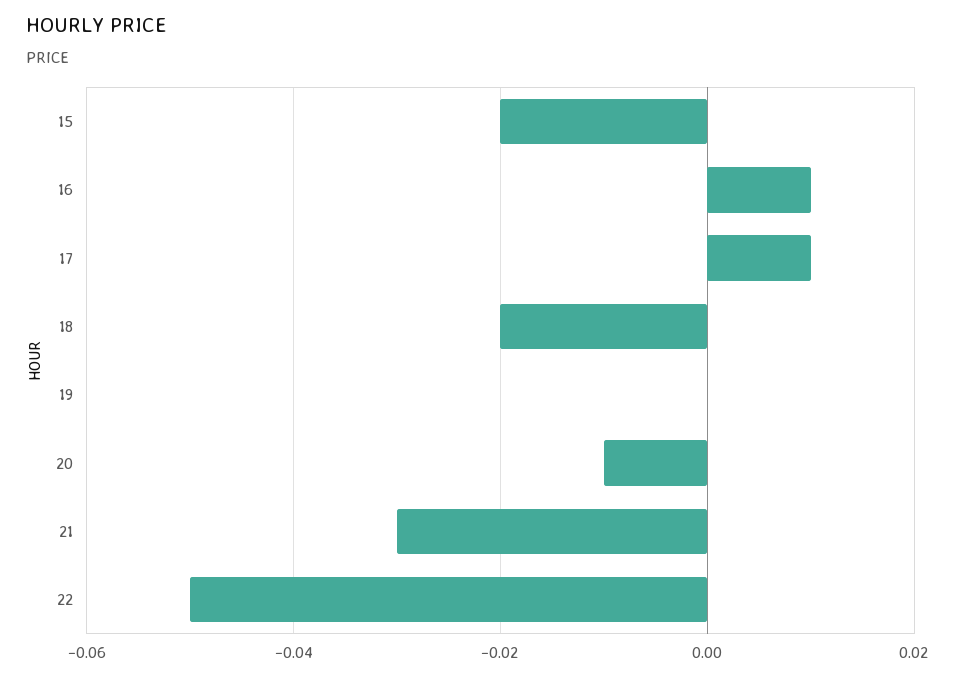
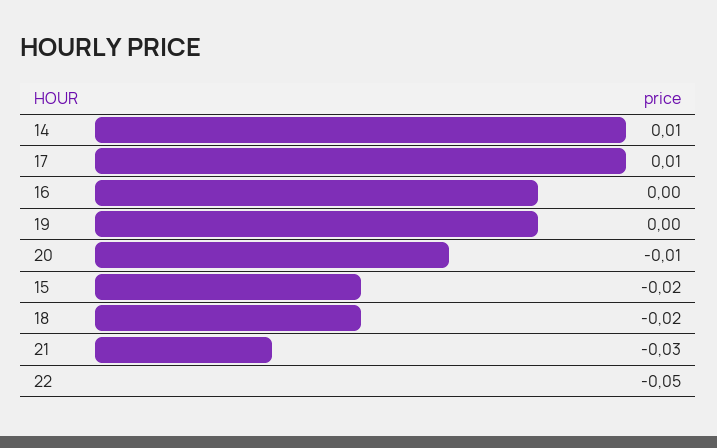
  {
    "15": -0.02,
-   "16": 0.01,
+   "16": 0,
    "17": 0.01,
    "18": -0.02,
    "19": 0,
    "20": -0.01,
    "21": -0.03,
-   "22": -0.05
+   "22": -0.05,
+   "14": 0.01
  }

